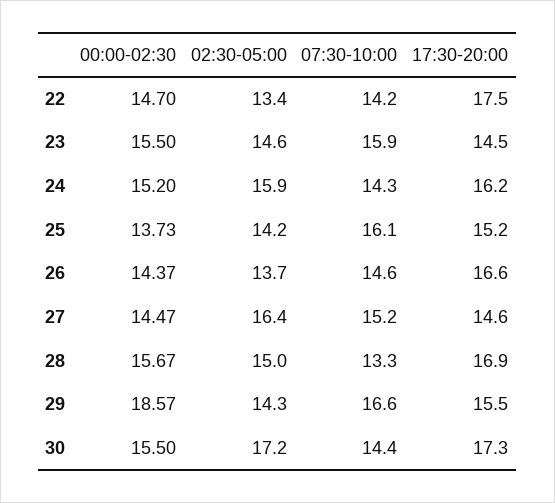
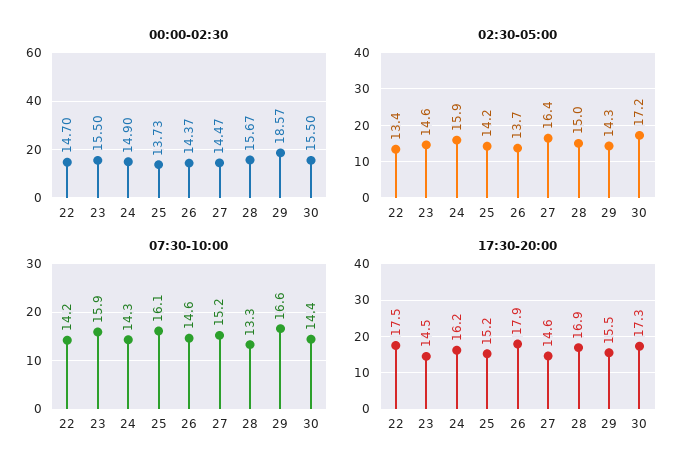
  {
    "00:00-02:30": {
      "22": 14.7,
      "23": 15.5,
-     "24": 15.2,
+     "24": 14.9,
      "25": 13.73,
      "26": 14.37,
      "27": 14.47,
      "28": 15.67,
      "29": 18.57,
      "30": 15.5
    },
    "02:30-05:00": {
      "22": 13.4,
      "23": 14.6,
      "24": 15.9,
      "25": 14.2,
      "26": 13.7,
      "27": 16.4,
      "28": 15,
      "29": 14.3,
      "30": 17.2
    },
    "07:30-10:00": {
      "22": 14.2,
      "23": 15.9,
      "24": 14.3,
      "25": 16.1,
      "26": 14.6,
      "27": 15.2,
      "28": 13.3,
      "29": 16.6,
      "30": 14.4
    },
    "17:30-20:00": {
      "22": 17.5,
      "23": 14.5,
      "24": 16.2,
      "25": 15.2,
-     "26": 16.6,
+     "26": 17.9,
      "27": 14.6,
      "28": 16.9,
      "29": 15.5,
      "30": 17.3
    }
  }

